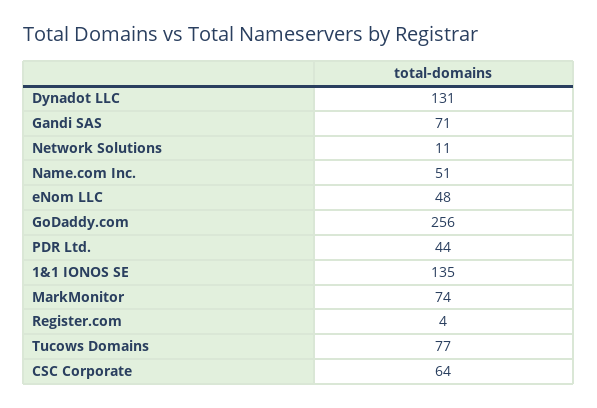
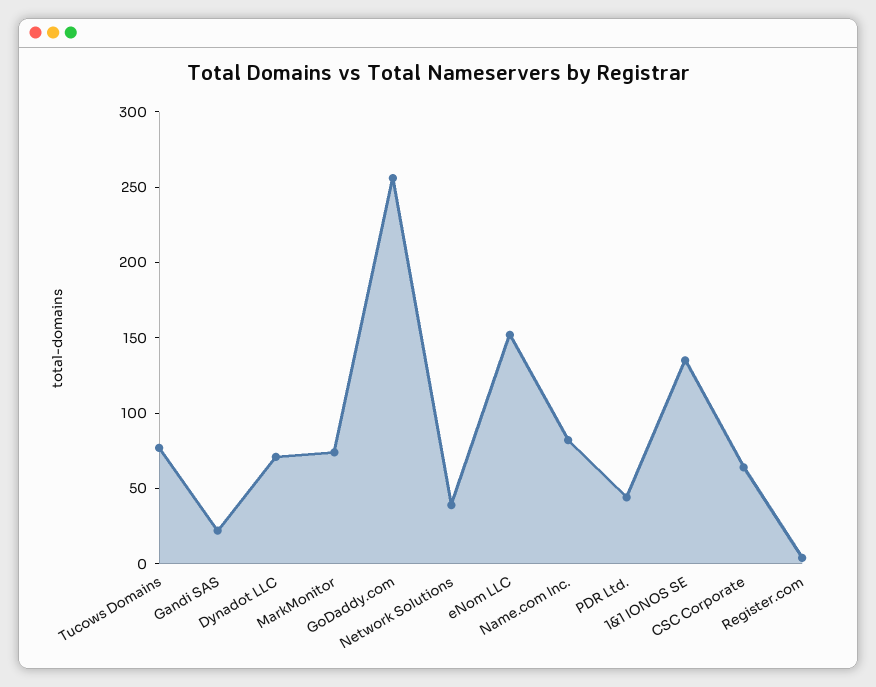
  {
-   "Dynadot LLC": 131,
+   "Dynadot LLC": 70,
-   "Gandi SAS": 71,
+   "Gandi SAS": 20,
-   "Network Solutions": 11,
+   "Network Solutions": 40,
-   "Name.com Inc.": 51,
+   "Name.com Inc.": 80,
-   "eNom LLC": 48,
+   "eNom LLC": 150,
    "GoDaddy.com": 256,
    "PDR Ltd.": 44,
    "1&1 IONOS SE": 135,
    "MarkMonitor": 74,
    "Register.com": 4,
    "Tucows Domains": 77,
    "CSC Corporate": 64
  }

